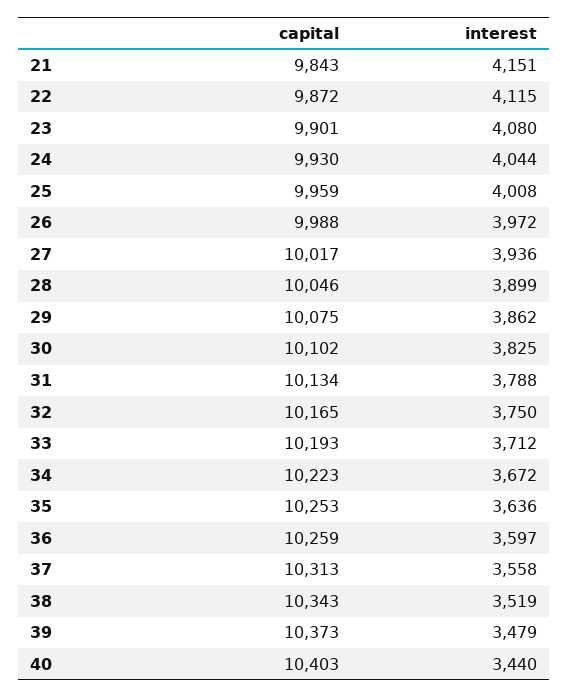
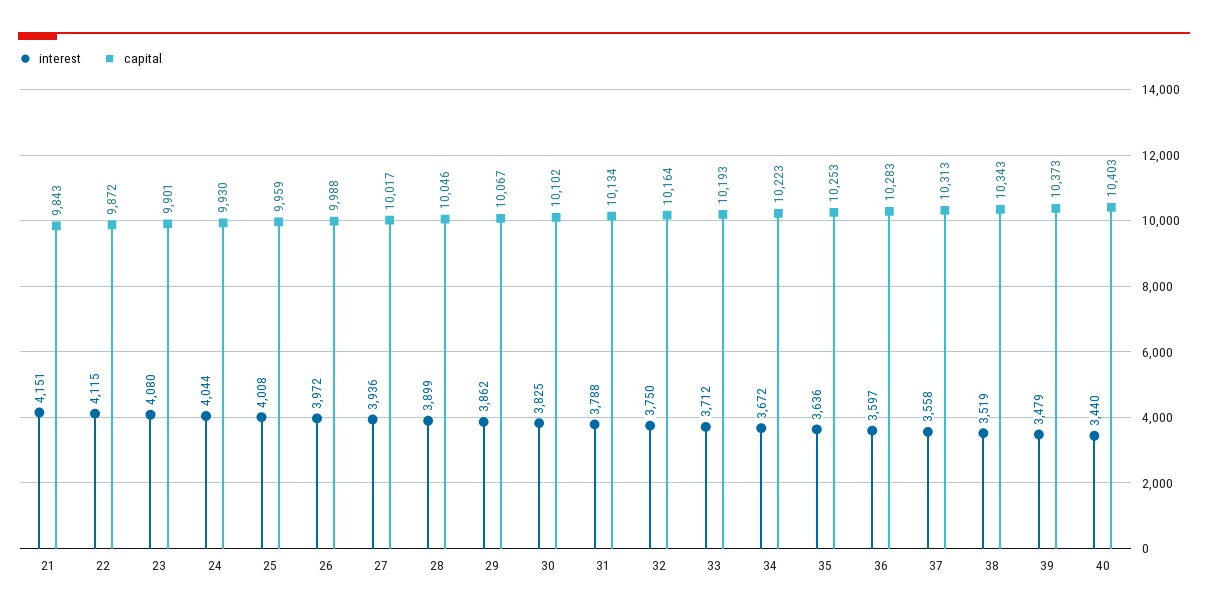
  {
    "capital": {
      "21": 9843,
      "22": 9872,
      "23": 9901,
      "24": 9930,
      "25": 9959,
      "26": 9988,
      "27": 10017,
      "28": 10046,
-     "29": 10075,
+     "29": 10067,
      "30": 10102,
      "31": 10134,
-     "32": 10165,
+     "32": 10164,
      "33": 10193,
      "34": 10223,
      "35": 10253,
-     "36": 10259,
+     "36": 10283,
      "37": 10313,
      "38": 10343,
      "39": 10373,
      "40": 10403
    },
    "interest": {
      "21": 4151,
      "22": 4115,
      "23": 4080,
      "24": 4044,
      "25": 4008,
      "26": 3972,
      "27": 3936,
      "28": 3899,
      "29": 3862,
      "30": 3825,
      "31": 3788,
      "32": 3750,
      "33": 3712,
      "34": 3672,
      "35": 3636,
      "36": 3597,
      "37": 3558,
      "38": 3519,
      "39": 3479,
      "40": 3440
    }
  }

